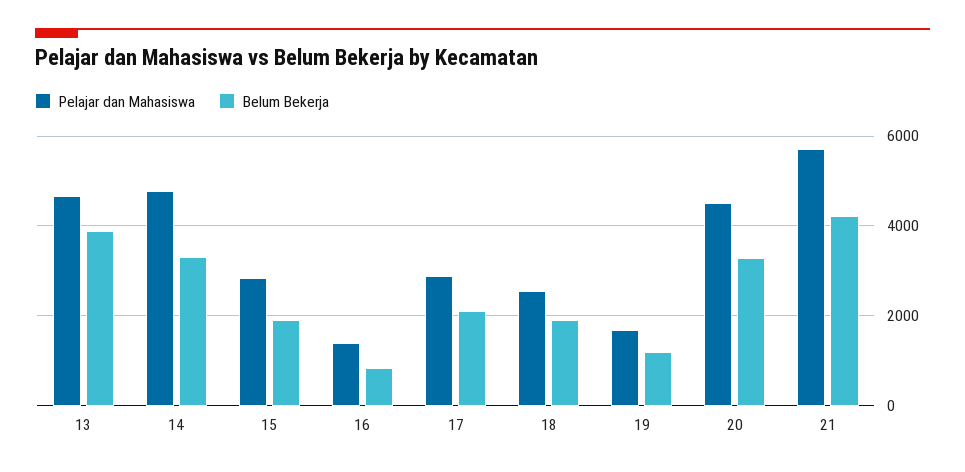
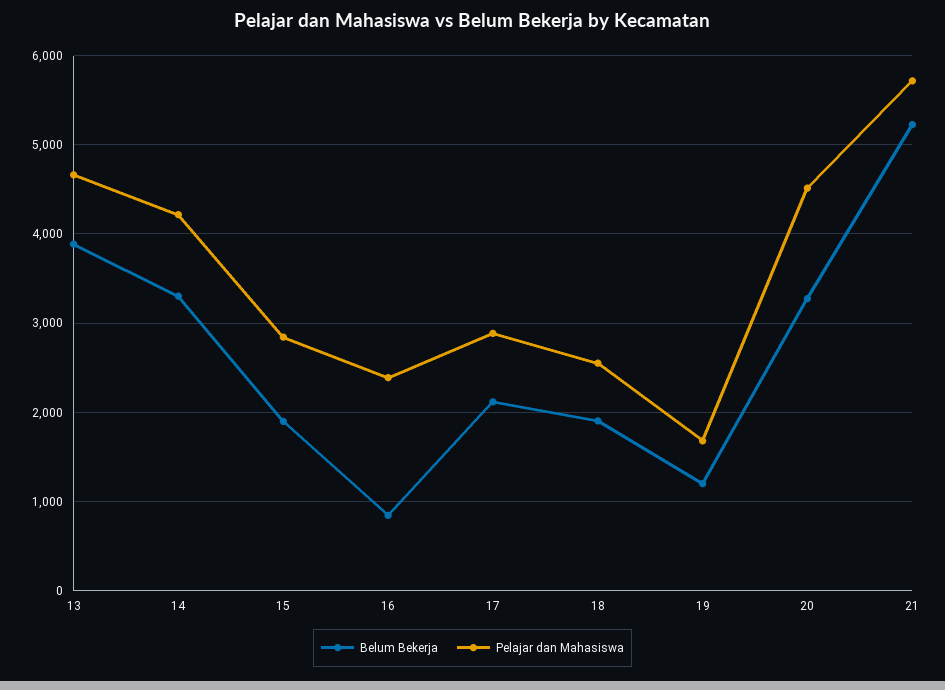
  {
    "Pelajar dan Mahasiswa": {
      "13": 4700,
-     "14": 4800,
+     "14": 4200,
      "15": 2800,
-     "16": 1400,
+     "16": 2400,
      "17": 2900,
      "18": 2600,
      "19": 1700,
      "20": 4500,
      "21": 5700
    },
    "Belum Bekerja": {
      "13": 3900,
      "14": 3300,
      "15": 1900,
      "16": 800,
      "17": 2100,
      "18": 1900,
      "19": 1200,
      "20": 3300,
-     "21": 4200
+     "21": 5200
    }
  }

